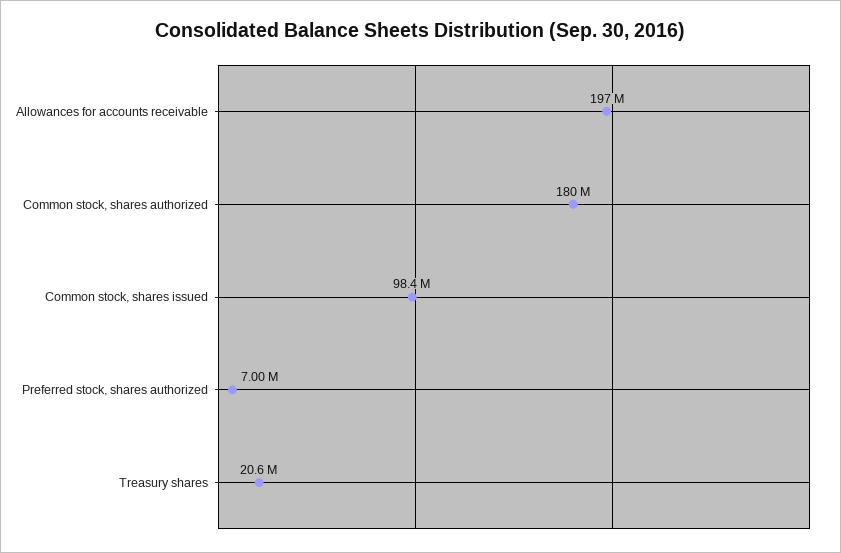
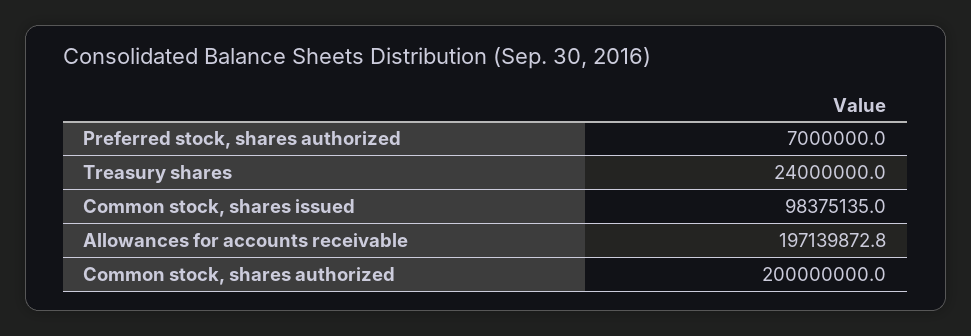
  {
    "Allowances for accounts receivable": 197139872.8,
-   "Common stock, shares authorized": 180000000,
+   "Common stock, shares authorized": 200000000,
    "Common stock, shares issued": 98375135,
    "Preferred stock, shares authorized": 7000000,
-   "Treasury shares": 20600000
+   "Treasury shares": 24000000
  }

